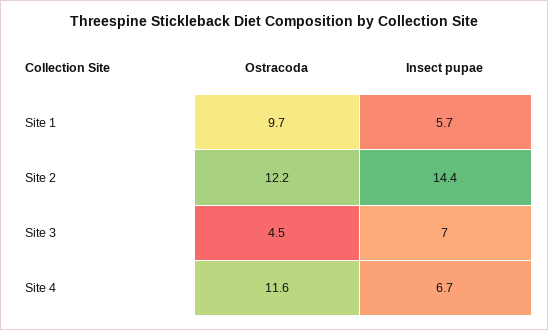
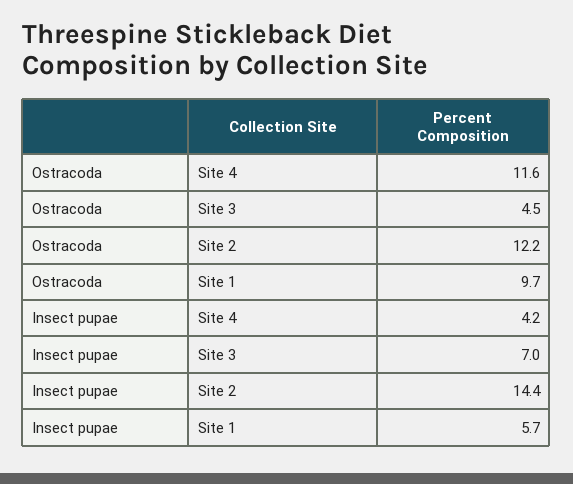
  {
    "Ostracoda": {
      "Site 1": 9.7,
      "Site 2": 12.2,
      "Site 3": 4.5,
      "Site 4": 11.6
    },
    "Insect pupae": {
      "Site 1": 5.7,
      "Site 2": 14.4,
      "Site 3": 7,
-     "Site 4": 6.7
+     "Site 4": 4.2
    }
  }

